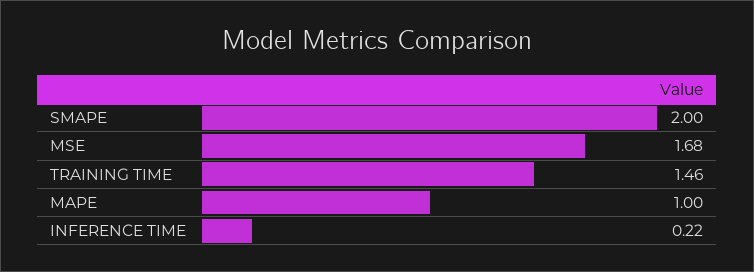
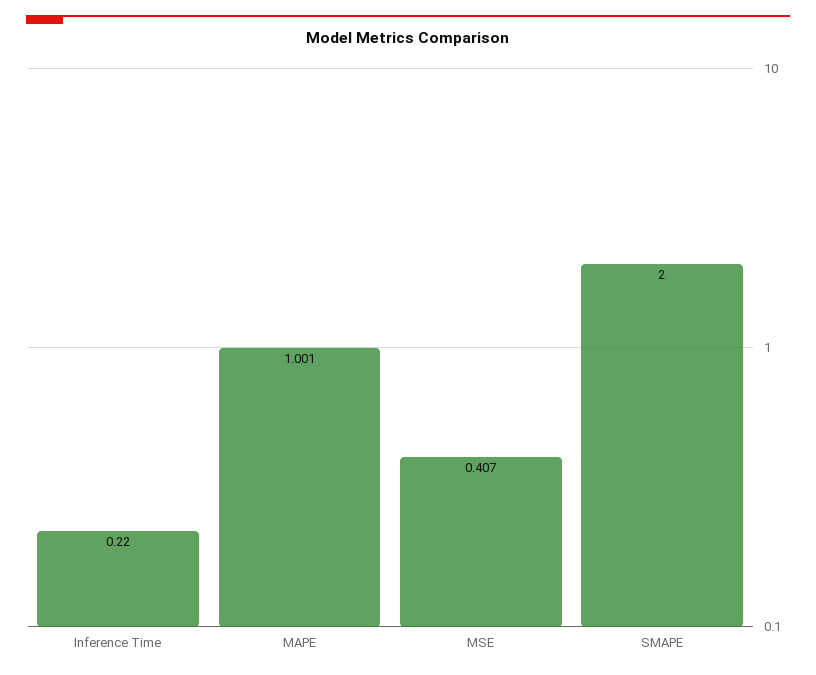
  {
    "SMAPE": 2,
-   "MSE": 1.68,
+   "MSE": 0.407,
-   "TRAINING TIME": 1.46,
    "MAPE": 1.001,
    "INFERENCE TIME": 0.22
  }

